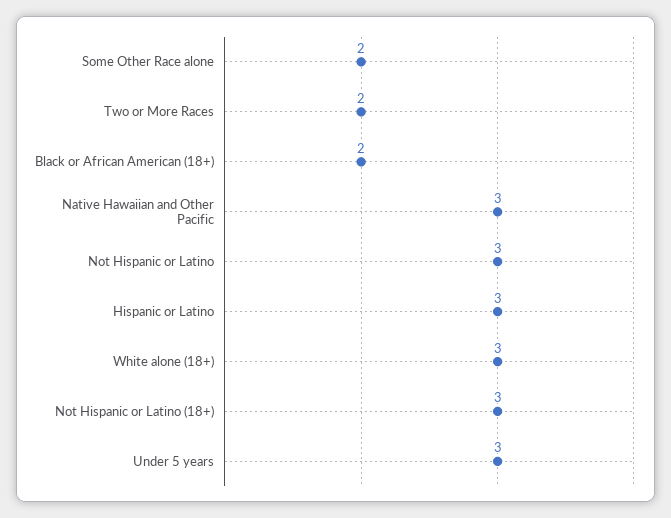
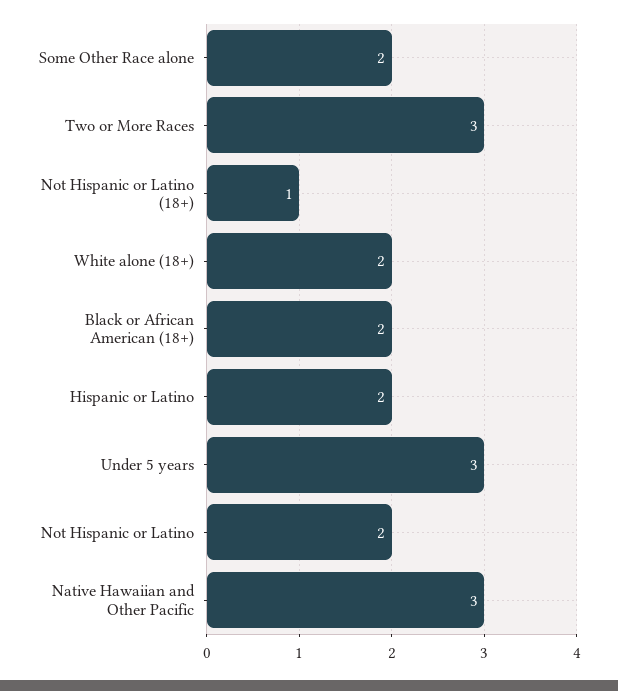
  {
    "Some Other Race alone": 2,
-   "Two or More Races": 2,
+   "Two or More Races": 3,
    "Black or African American (18+)": 2,
    "Native Hawaiian and Other Pacific": 3,
-   "Not Hispanic or Latino": 3,
+   "Not Hispanic or Latino": 2,
-   "Hispanic or Latino": 3,
+   "Hispanic or Latino": 2,
-   "White alone (18+)": 3,
+   "White alone (18+)": 2,
-   "Not Hispanic or Latino (18+)": 3,
+   "Not Hispanic or Latino (18+)": 1,
    "Under 5 years": 3
  }

